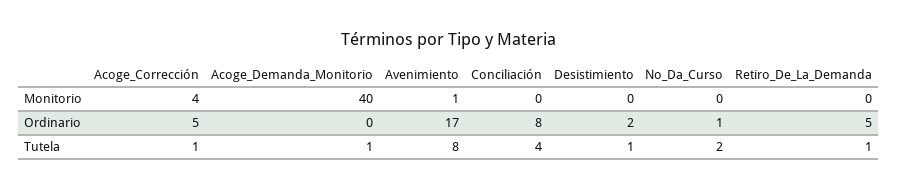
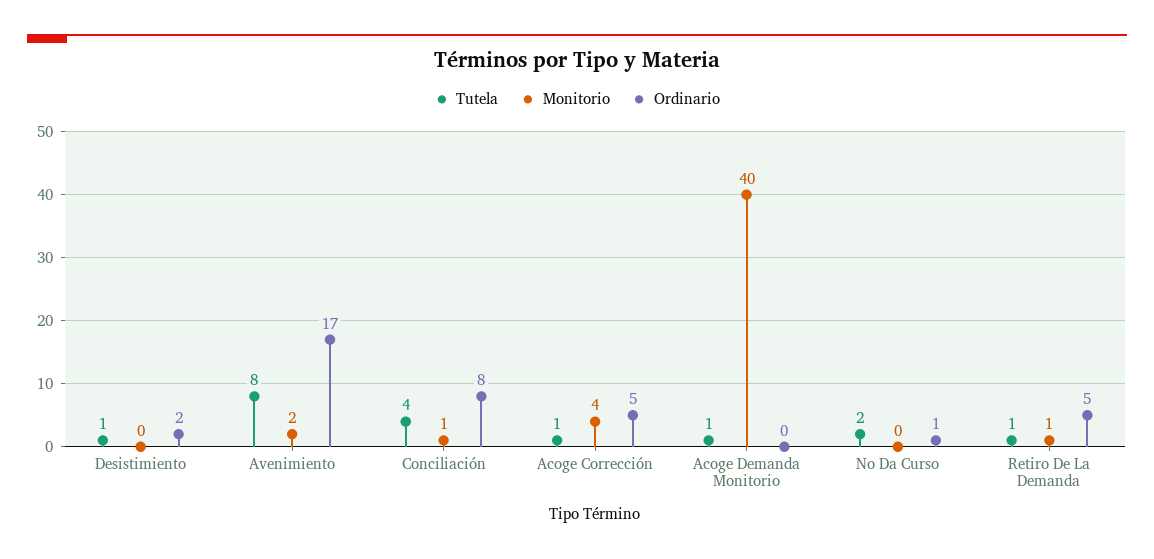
  {
    "Monitorio": {
      "Acoge_Corrección": 4,
      "Acoge_Demanda_Monitorio": 40,
-     "Avenimiento": 1,
+     "Avenimiento": 2,
-     "Conciliación": 0,
+     "Conciliación": 1,
      "Desistimiento": 0,
      "No_Da_Curso": 0,
-     "Retiro_De_La_Demanda": 0
+     "Retiro_De_La_Demanda": 1
    },
    "Ordinario": {
      "Acoge_Corrección": 5,
      "Acoge_Demanda_Monitorio": 0,
      "Avenimiento": 17,
      "Conciliación": 8,
      "Desistimiento": 2,
      "No_Da_Curso": 1,
      "Retiro_De_La_Demanda": 5
    },
    "Tutela": {
      "Acoge_Corrección": 1,
      "Acoge_Demanda_Monitorio": 1,
      "Avenimiento": 8,
      "Conciliación": 4,
      "Desistimiento": 1,
      "No_Da_Curso": 2,
      "Retiro_De_La_Demanda": 1
    }
  }

